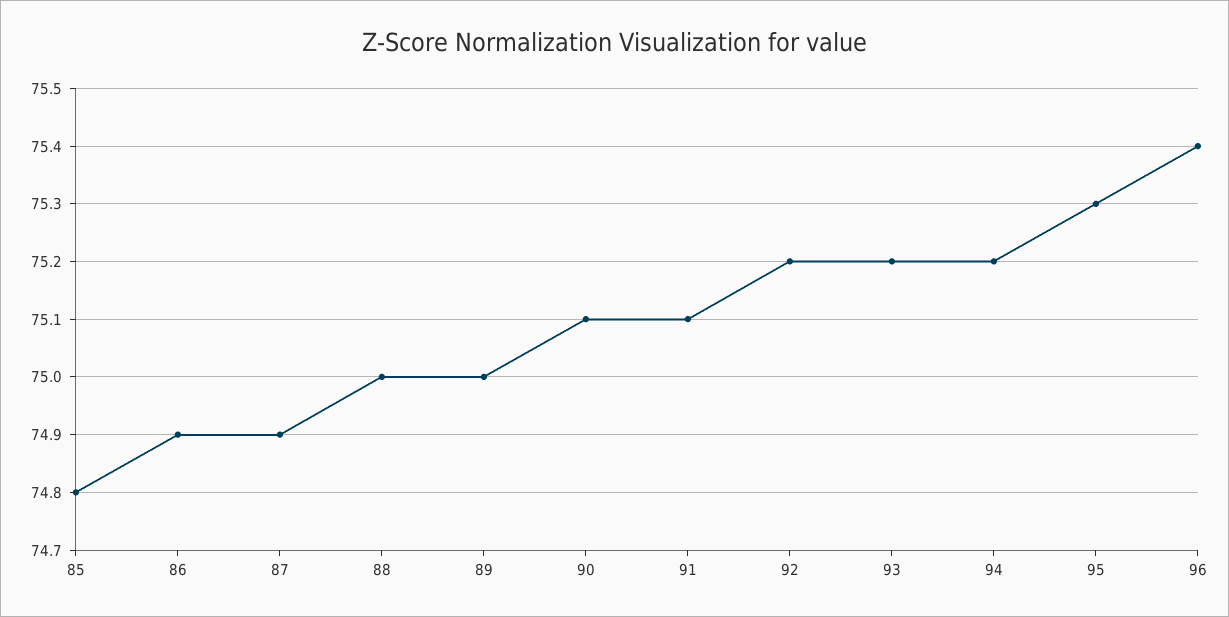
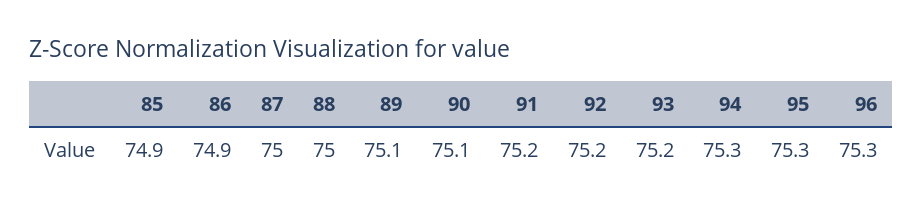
  {
-   "85": 74.8,
+   "85": 74.9,
    "86": 74.9,
-   "87": 74.9,
+   "87": 75,
    "88": 75,
-   "89": 75,
+   "89": 75.1,
    "90": 75.1,
-   "91": 75.1,
+   "91": 75.2,
    "92": 75.2,
    "93": 75.2,
-   "94": 75.2,
+   "94": 75.3,
    "95": 75.3,
-   "96": 75.4
+   "96": 75.3
  }

